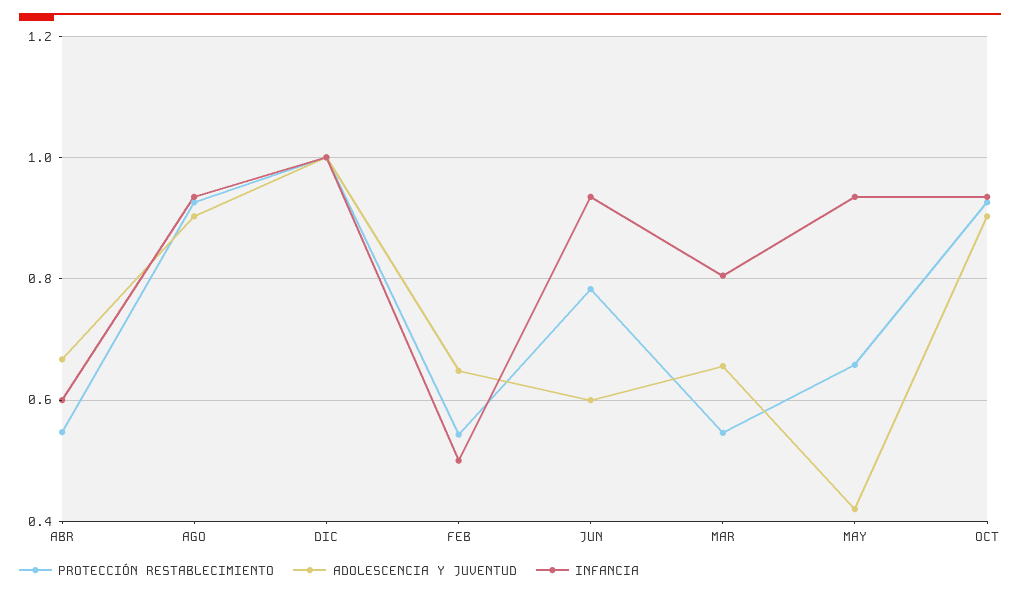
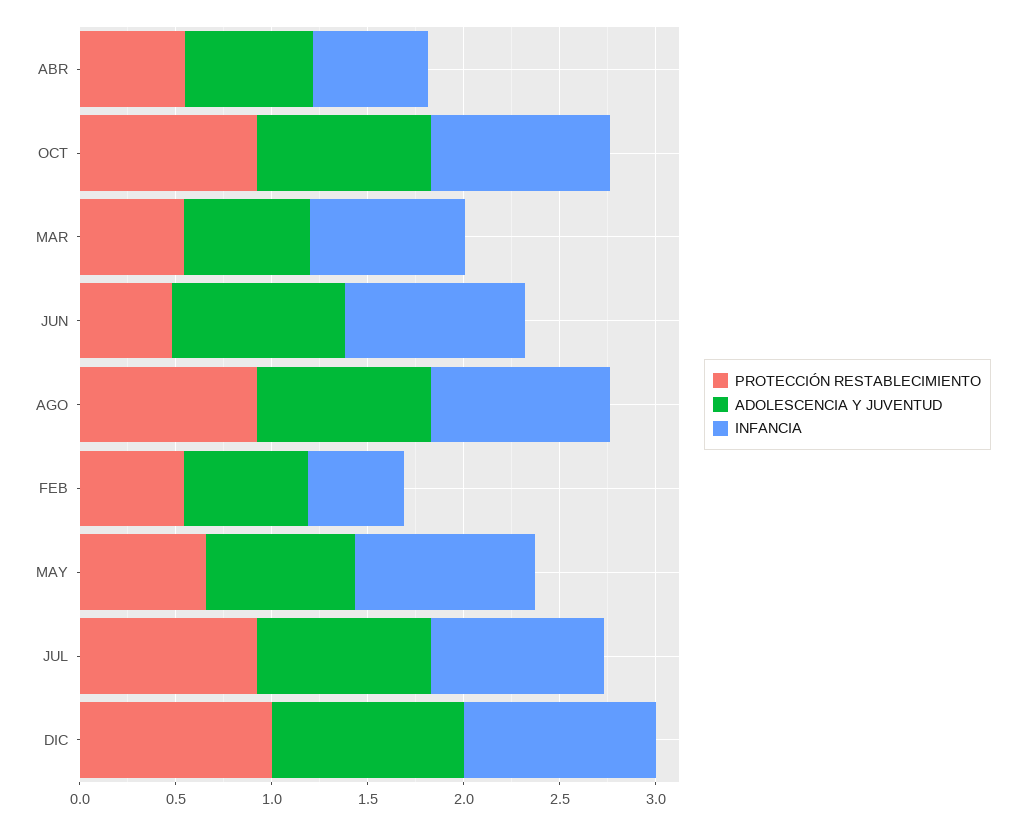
  {
    "PROTECCIÓN RESTABLECIMIENTO": {
      "ABR": 0.54,
      "AGO": 0.92,
      "DIC": 1,
      "FEB": 0.54,
-     "JUN": 0.78,
+     "JUN": 0.5,
      "MAR": 0.54,
      "MAY": 0.66,
-     "OCT": 0.92
+     "OCT": 0.92,
+     "JUL": 0.9
    },
    "ADOLESCENCIA Y JUVENTUD": {
      "ABR": 0.66,
      "AGO": 0.9,
      "DIC": 1,
      "FEB": 0.64,
-     "JUN": 0.6,
+     "JUN": 0.9,
      "MAR": 0.66,
-     "MAY": 0.42,
+     "MAY": 0.8,
-     "OCT": 0.9
+     "OCT": 0.9,
+     "JUL": 0.9
    },
    "INFANCIA": {
      "ABR": 0.6,
      "AGO": 0.94,
      "DIC": 1,
      "FEB": 0.5,
      "JUN": 0.94,
      "MAR": 0.8,
      "MAY": 0.94,
-     "OCT": 0.94
+     "OCT": 0.94,
+     "JUL": 0.9
    }
  }

